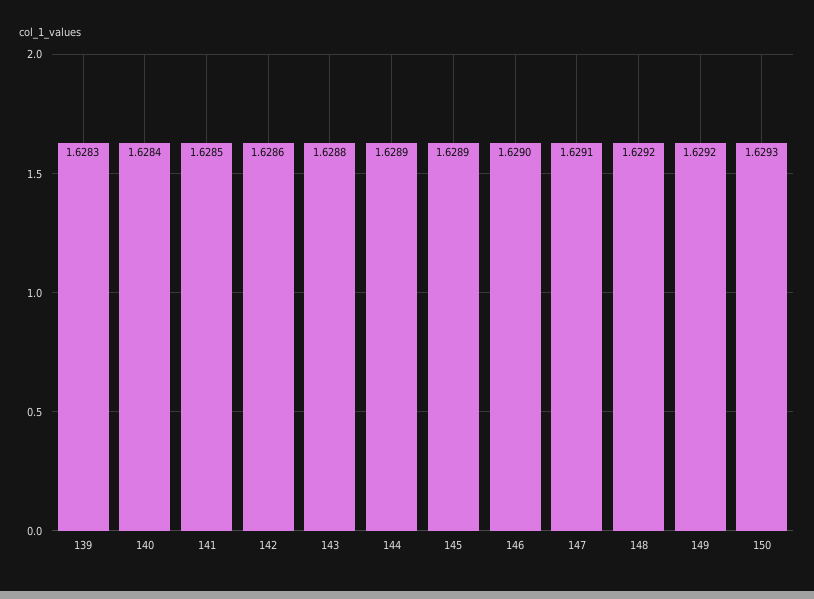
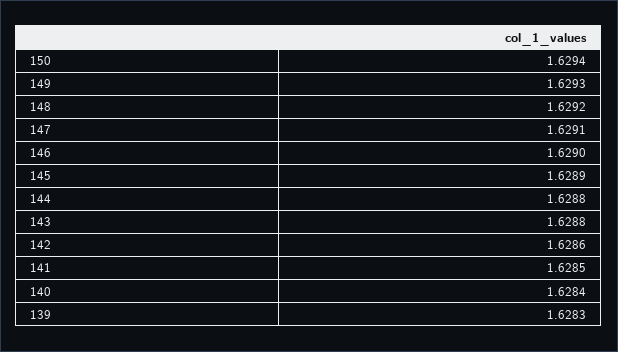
  {
    "139": 1.6283,
    "140": 1.6284,
    "141": 1.6285,
    "142": 1.6286,
    "143": 1.6288,
-   "144": 1.6289,
+   "144": 1.6288,
    "145": 1.6289,
    "146": 1.629,
    "147": 1.6291,
    "148": 1.6292,
-   "149": 1.6292,
+   "149": 1.6293,
-   "150": 1.6293
+   "150": 1.6294
  }

